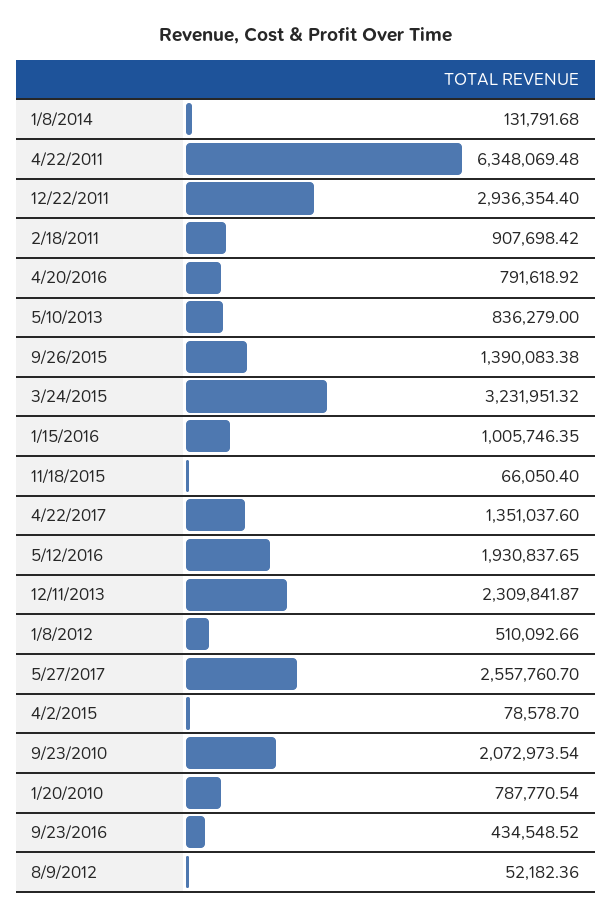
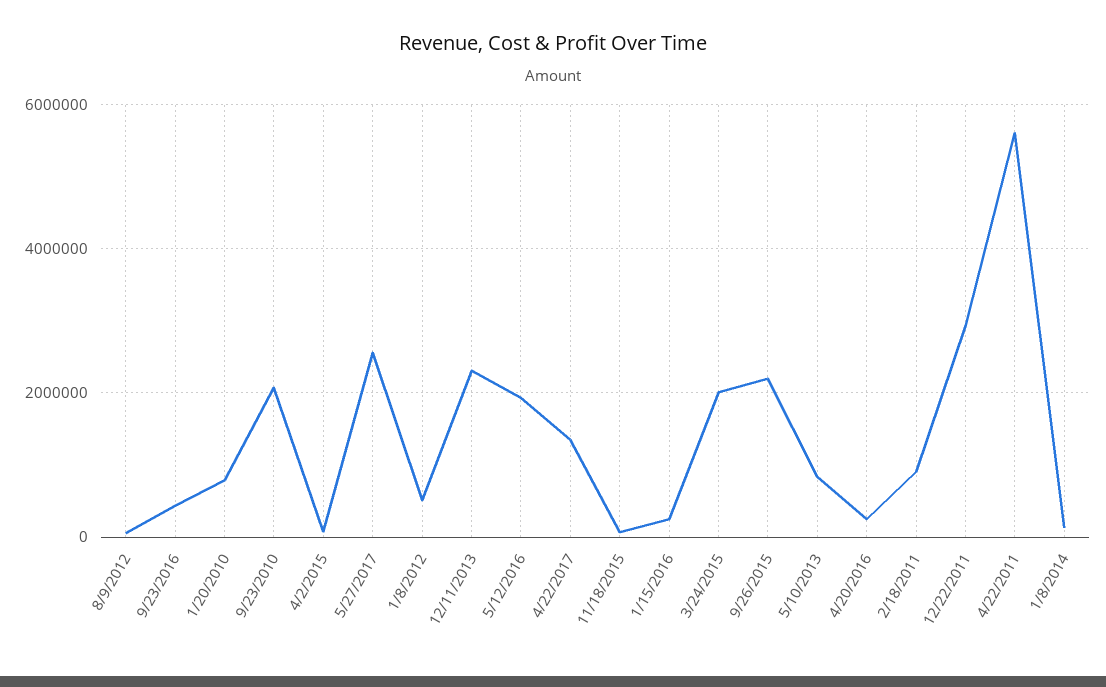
  {
    "1/8/2014": 131791.68,
-   "4/22/2011": 6348069.48,
+   "4/22/2011": 5600000,
    "12/22/2011": 2936354.4,
    "2/18/2011": 907698.42,
-   "4/20/2016": 791618.92,
+   "4/20/2016": 200000,
    "5/10/2013": 836279,
-   "9/26/2015": 1390083.38,
+   "9/26/2015": 2200000,
-   "3/24/2015": 3231951.32,
+   "3/24/2015": 2000000,
-   "1/15/2016": 1005746.35,
+   "1/15/2016": 200000,
    "11/18/2015": 66050.4,
    "4/22/2017": 1351037.6,
    "5/12/2016": 1930837.65,
    "12/11/2013": 2309841.87,
    "1/8/2012": 510092.66,
    "5/27/2017": 2557760.7,
    "4/2/2015": 78578.7,
    "9/23/2010": 2072973.54,
    "1/20/2010": 787770.54,
    "9/23/2016": 434548.52,
    "8/9/2012": 52182.36
  }

